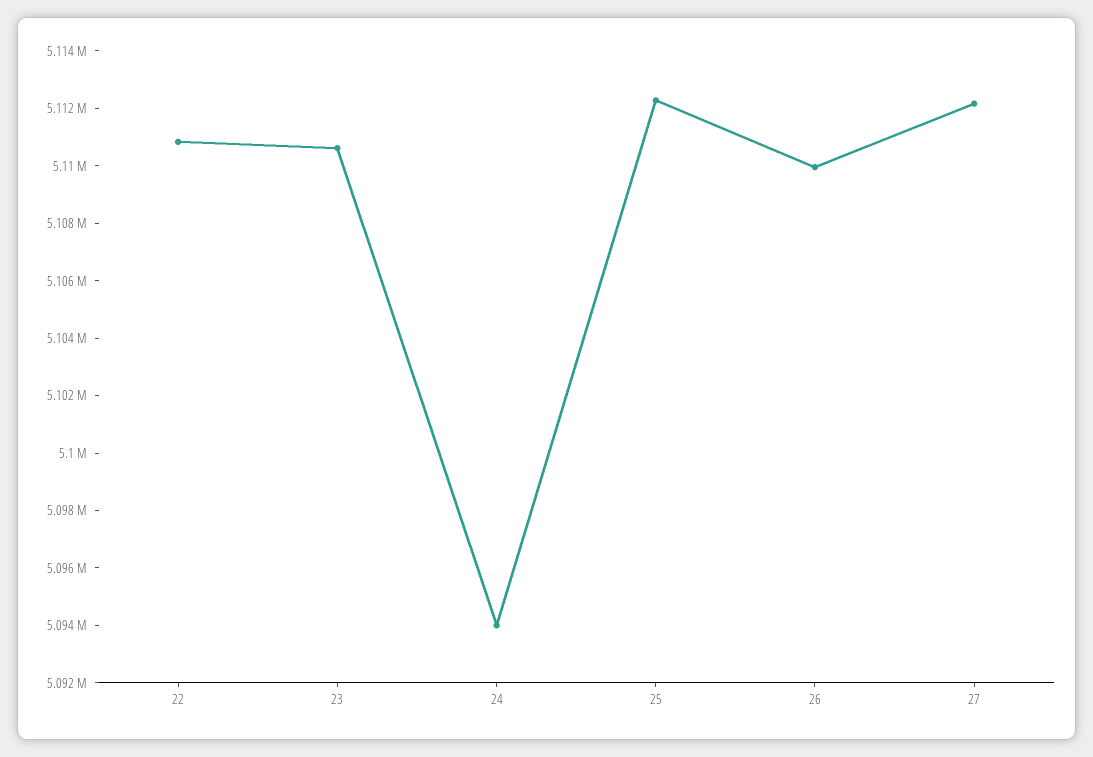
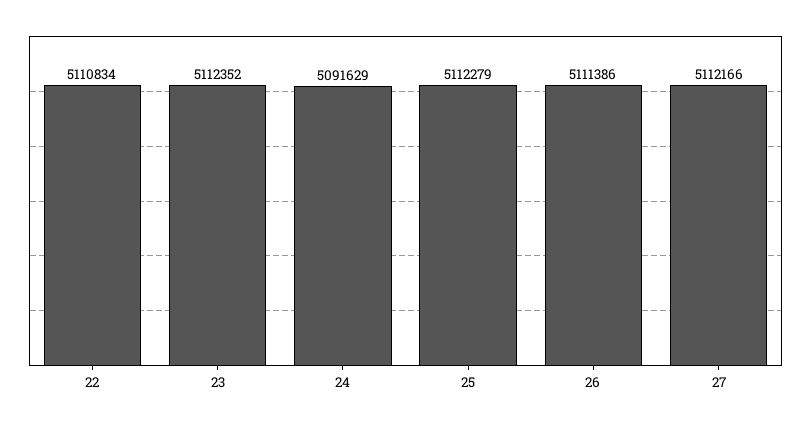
  {
    "22": 5110834,
-   "23": 5110500,
+   "23": 5112352,
-   "24": 5094000,
+   "24": 5091629,
    "25": 5112279,
-   "26": 5110000,
+   "26": 5111386,
    "27": 5112166
  }

